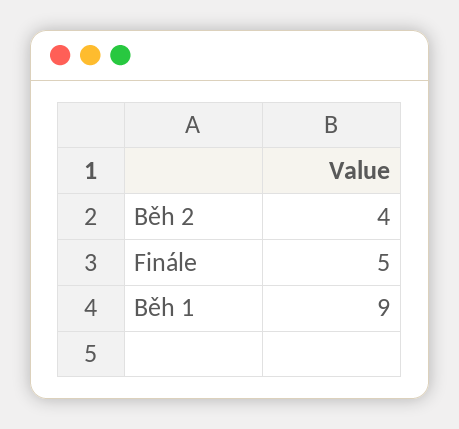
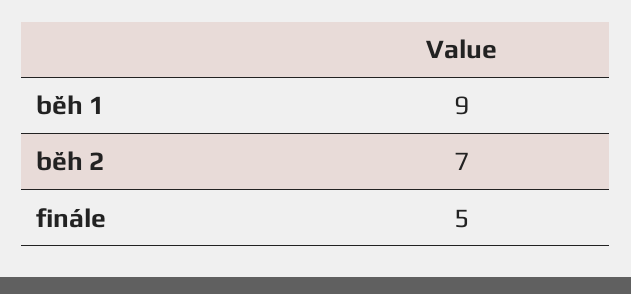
  {
-   "Běh 2": 4,
+   "Běh 2": 7,
    "Finále": 5,
    "Běh 1": 9
  }

